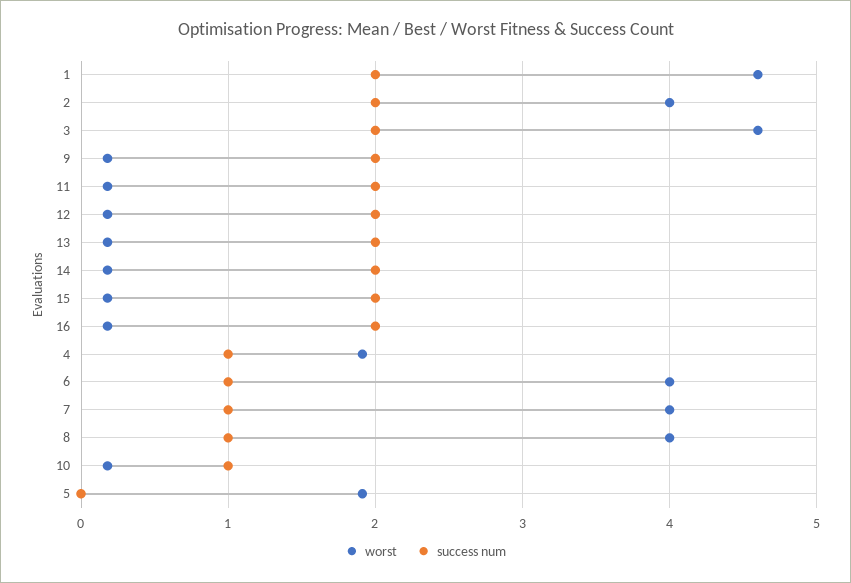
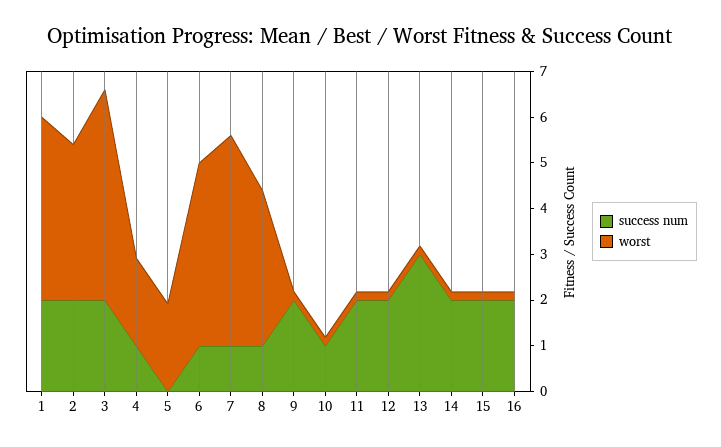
  {
    "worst": {
-     "1": 4.6,
+     "1": 4,
-     "2": 4,
+     "2": 3.4,
      "3": 4.6,
      "9": 0.2,
      "11": 0.2,
      "12": 0.2,
      "13": 0.2,
      "14": 0.2,
      "15": 0.2,
      "16": 0.2,
      "4": 1.9,
      "6": 4,
-     "7": 4,
+     "7": 4.6,
-     "8": 4,
+     "8": 3.4,
      "10": 0.2,
      "5": 1.9
    },
    "success num": {
      "1": 2,
      "2": 2,
      "3": 2,
      "9": 2,
      "11": 2,
      "12": 2,
-     "13": 2,
+     "13": 3,
      "14": 2,
      "15": 2,
      "16": 2,
      "4": 1,
      "6": 1,
      "7": 1,
      "8": 1,
      "10": 1,
      "5": 0
    }
  }

